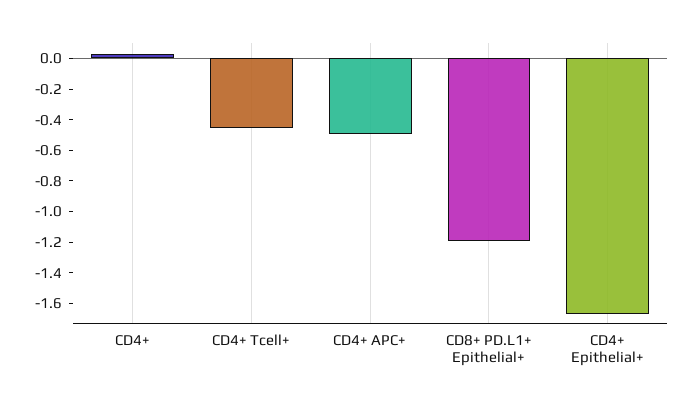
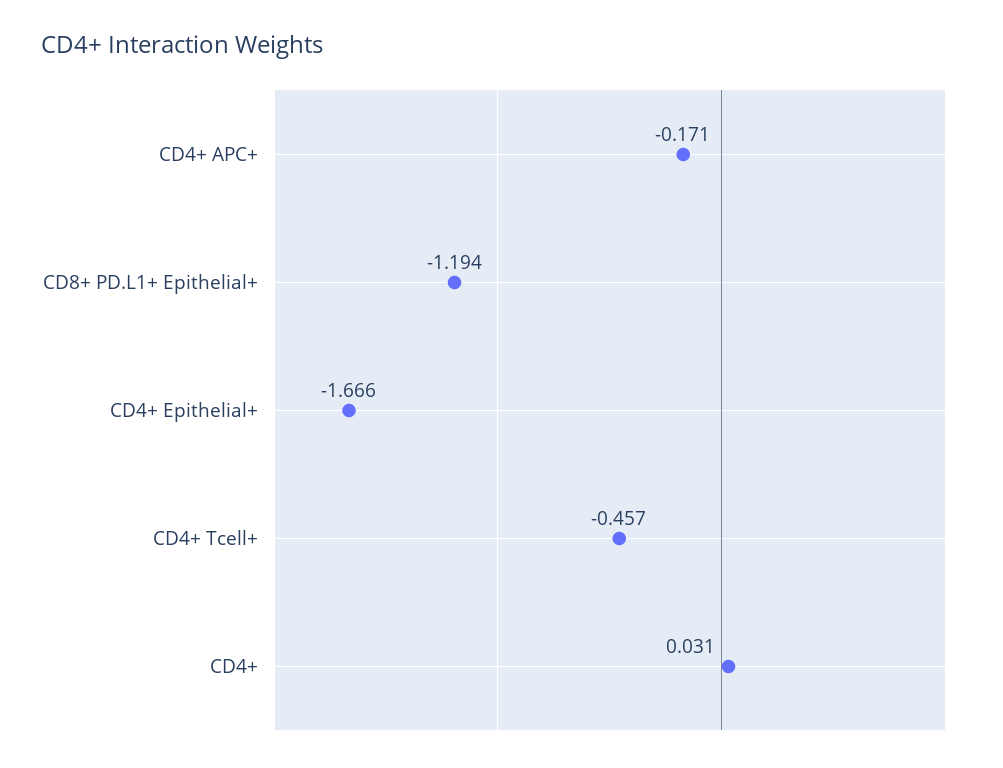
  {
    "CD4+": 0.031,
    "CD4+ Tcell+": -0.457,
-   "CD4+ APC+": -0.5,
+   "CD4+ APC+": -0.171,
    "CD8+ PD.L1+ Epithelial+": -1.194,
    "CD4+ Epithelial+": -1.666
  }

